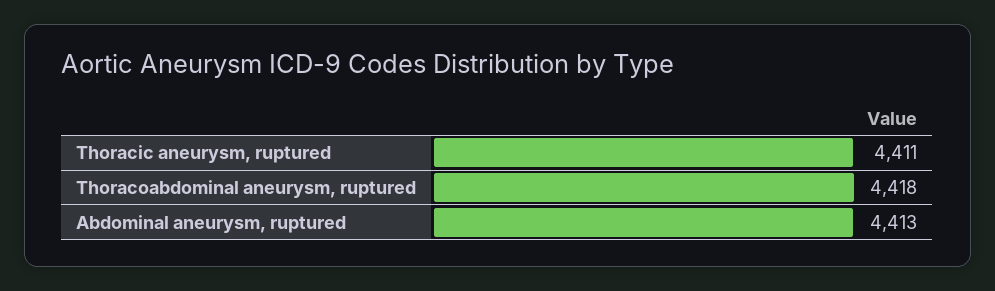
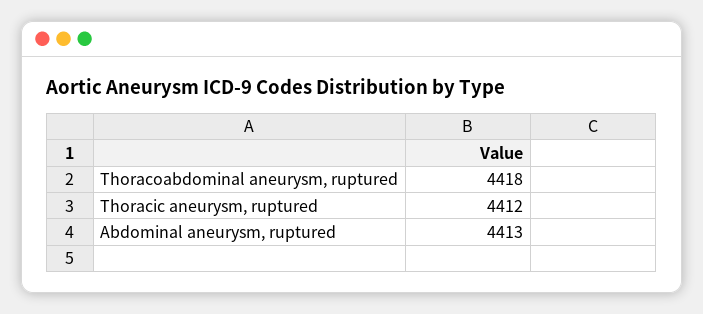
  {
-   "Thoracic aneurysm, ruptured": 4411,
+   "Thoracic aneurysm, ruptured": 4412,
    "Thoracoabdominal aneurysm, ruptured": 4418,
    "Abdominal aneurysm, ruptured": 4413
  }

